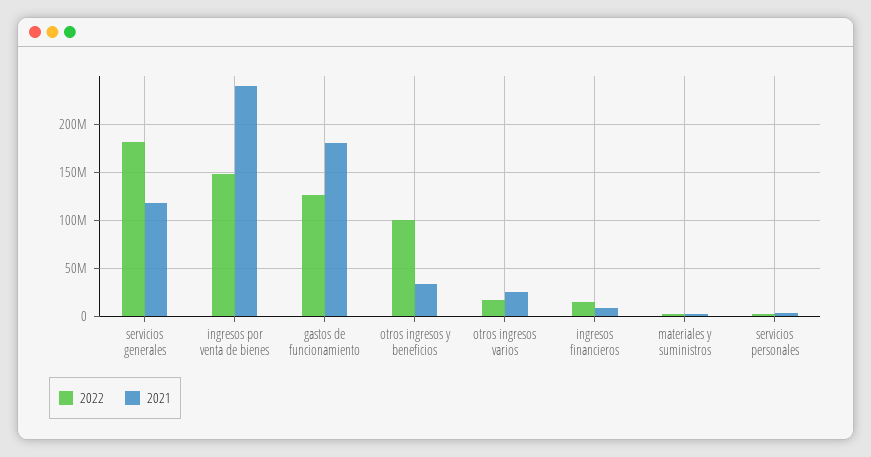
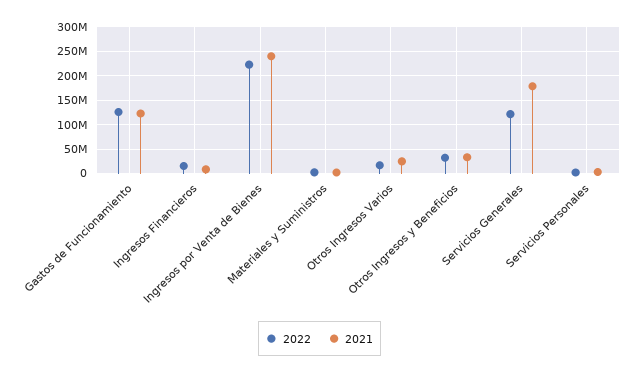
  {
    "2022": {
-     "servicios generales": 180000000,
+     "servicios generales": 125000000,
-     "ingresos por venta de bienes": 150000000,
+     "ingresos por venta de bienes": 225000000,
      "gastos de funcionamiento": 130000000,
-     "otros ingresos y beneficios": 100000000,
+     "otros ingresos y beneficios": 25000000,
      "otros ingresos varios": 20000000,
      "ingresos financieros": 20000000,
      "materiales y suministros": 0,
      "servicios personales": 0
    },
    "2021": {
-     "servicios generales": 120000000,
+     "servicios generales": 175000000,
      "ingresos por venta de bienes": 240000000,
-     "gastos de funcionamiento": 180000000,
+     "gastos de funcionamiento": 125000000,
      "otros ingresos y beneficios": 30000000,
      "otros ingresos varios": 20000000,
      "ingresos financieros": 10000000,
      "materiales y suministros": 0,
      "servicios personales": 0
    }
  }

